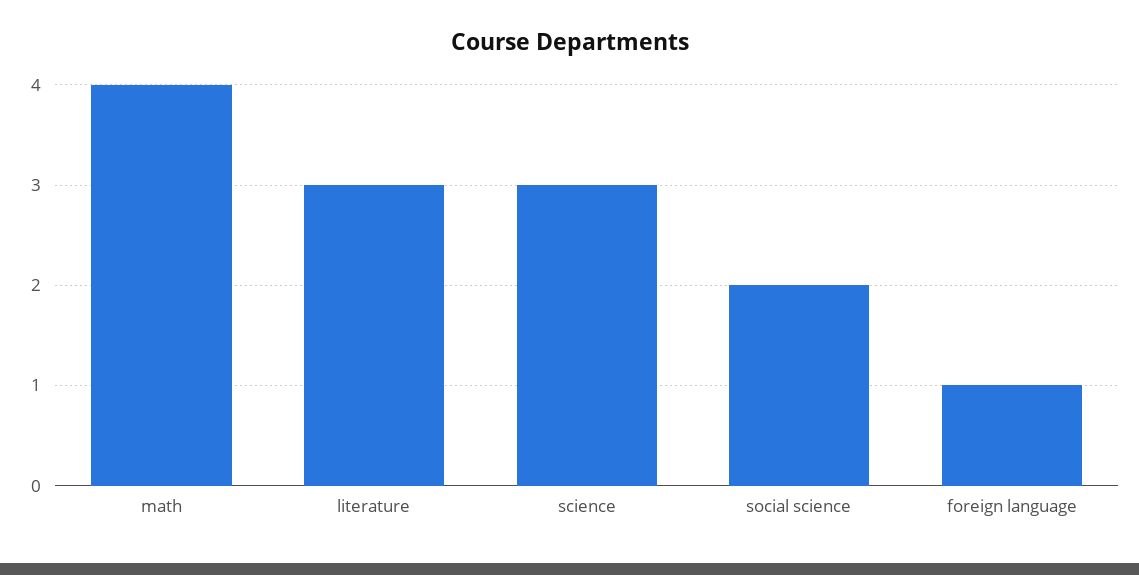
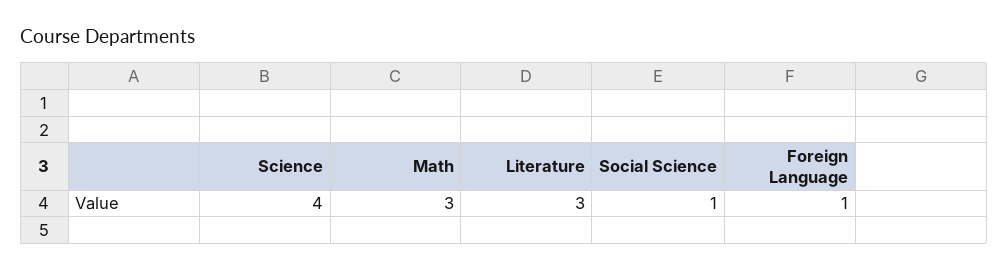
  {
-   "math": 4,
+   "math": 3,
    "literature": 3,
-   "science": 3,
+   "science": 4,
-   "social science": 2,
+   "social science": 1,
    "foreign language": 1
  }

